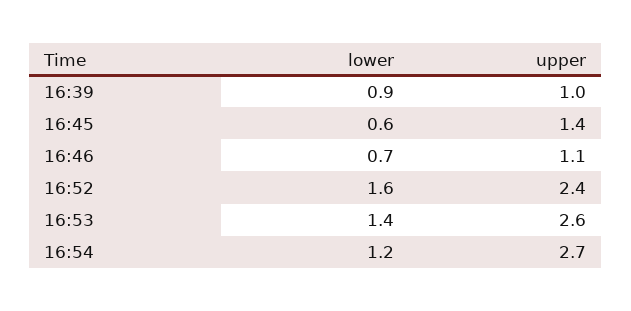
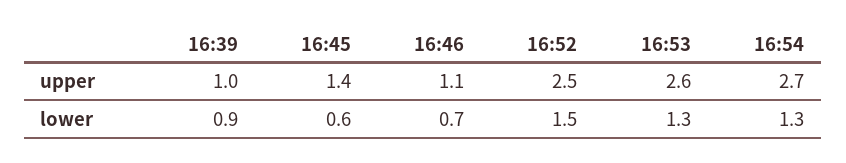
  {
    "lower": {
      "16:39": 0.9,
      "16:45": 0.6,
      "16:46": 0.7,
-     "16:52": 1.6,
+     "16:52": 1.5,
-     "16:53": 1.4,
+     "16:53": 1.3,
-     "16:54": 1.2
+     "16:54": 1.3
    },
    "upper": {
      "16:39": 1,
      "16:45": 1.4,
      "16:46": 1.1,
-     "16:52": 2.4,
+     "16:52": 2.5,
      "16:53": 2.6,
      "16:54": 2.7
    }
  }

